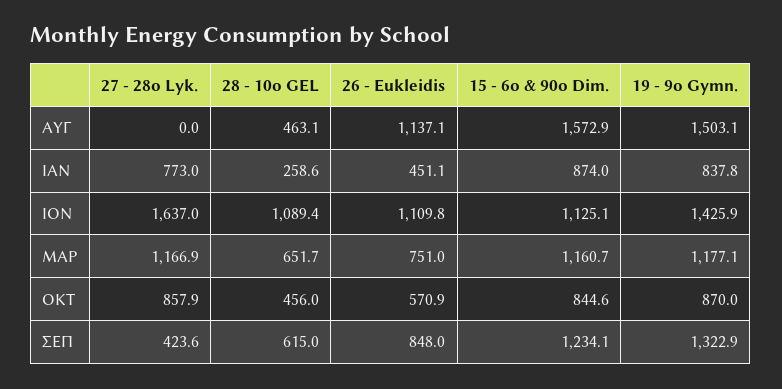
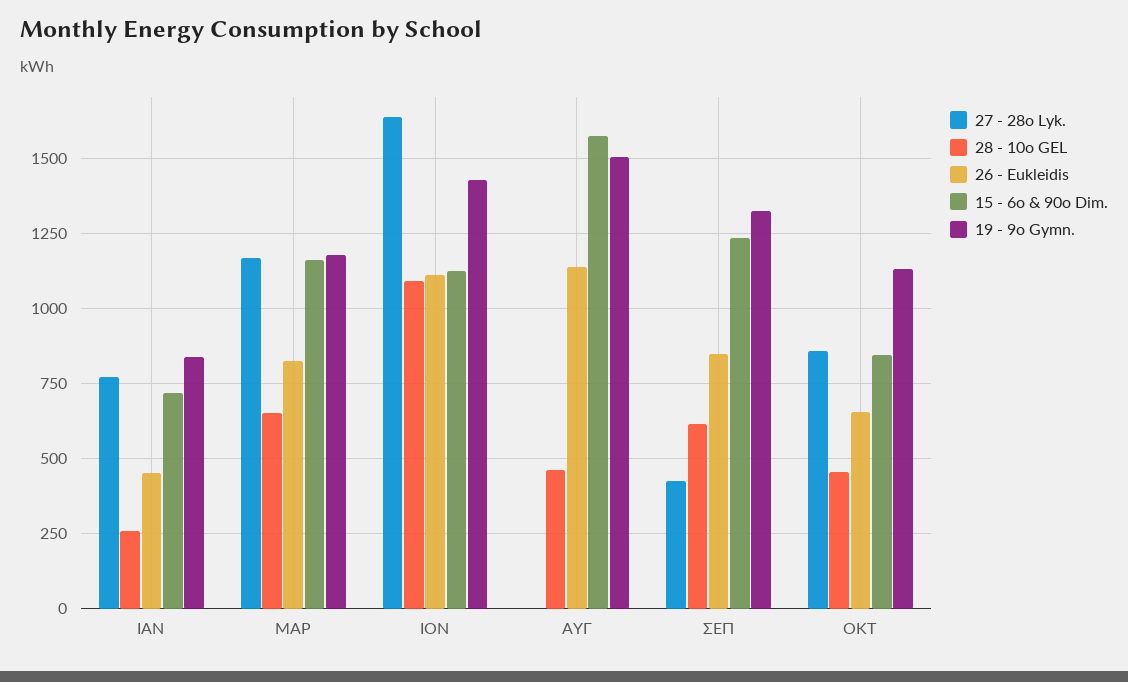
  {
    "27 - 28o Lyk.": {
      "ΑΥΓ": 0,
      "ΙΑΝ": 773,
      "ΙΟΝ": 1637,
      "ΜΑΡ": 1166.9,
      "ΟΚΤ": 857.9,
      "ΣΕΠ": 423.6
    },
    "28 - 10o GEL": {
      "ΑΥΓ": 463.1,
      "ΙΑΝ": 258.6,
      "ΙΟΝ": 1089.4,
      "ΜΑΡ": 651.7,
      "ΟΚΤ": 456,
      "ΣΕΠ": 615
    },
    "26 - Eukleidis": {
      "ΑΥΓ": 1137.1,
      "ΙΑΝ": 451.1,
      "ΙΟΝ": 1109.8,
-     "ΜΑΡ": 751,
+     "ΜΑΡ": 825,
-     "ΟΚΤ": 570.9,
+     "ΟΚΤ": 650,
      "ΣΕΠ": 848
    },
    "15 - 6o & 90o Dim.": {
      "ΑΥΓ": 1572.9,
-     "ΙΑΝ": 874,
+     "ΙΑΝ": 725,
      "ΙΟΝ": 1125.1,
      "ΜΑΡ": 1160.7,
      "ΟΚΤ": 844.6,
      "ΣΕΠ": 1234.1
    },
    "19 - 9o Gymn.": {
      "ΑΥΓ": 1503.1,
      "ΙΑΝ": 837.8,
      "ΙΟΝ": 1425.9,
      "ΜΑΡ": 1177.1,
-     "ΟΚΤ": 870,
+     "ΟΚΤ": 1125,
      "ΣΕΠ": 1322.9
    }
  }

